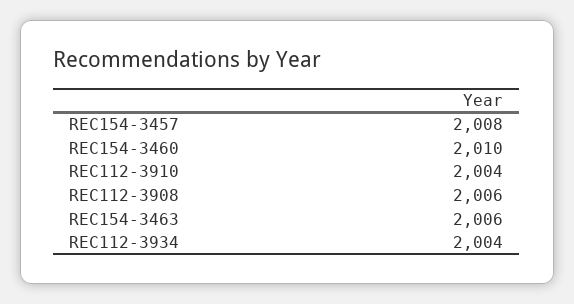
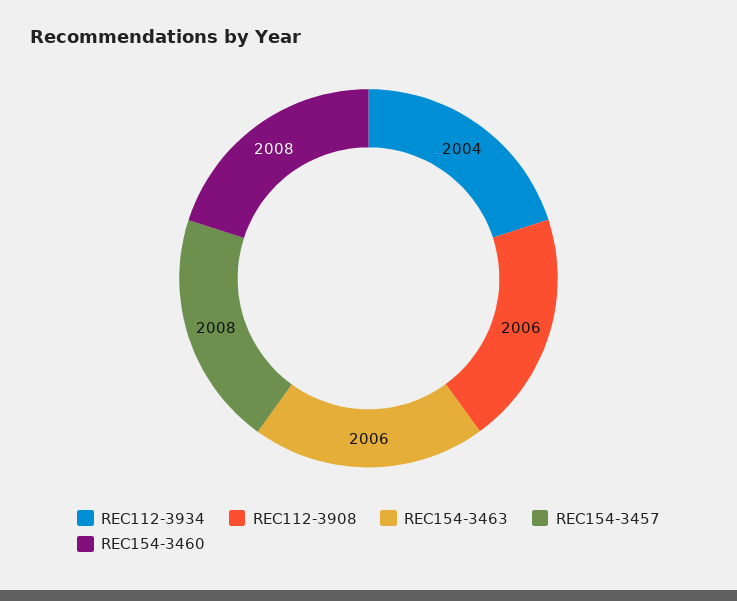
  {
    "REC154-3457": 2008,
-   "REC154-3460": 2010,
+   "REC154-3460": 2008,
-   "REC112-3910": 2004,
    "REC112-3908": 2006,
    "REC154-3463": 2006,
    "REC112-3934": 2004
  }

